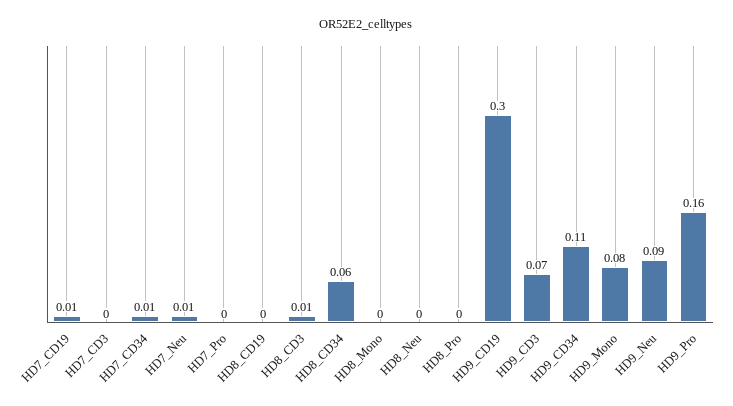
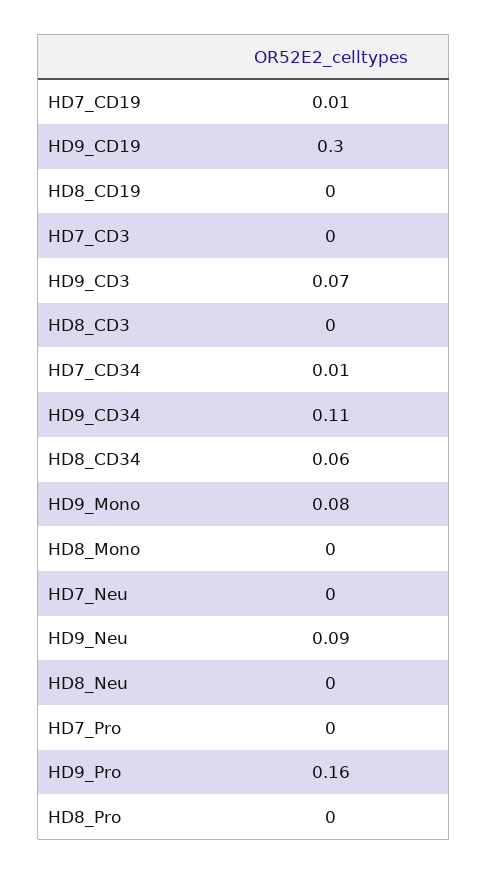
  {
    "HD7_CD19": 0.01,
    "HD7_CD3": 0,
    "HD7_CD34": 0.01,
-   "HD7_Neu": 0.01,
+   "HD7_Neu": 0,
    "HD7_Pro": 0,
    "HD8_CD19": 0,
-   "HD8_CD3": 0.01,
+   "HD8_CD3": 0,
    "HD8_CD34": 0.06,
    "HD8_Mono": 0,
    "HD8_Neu": 0,
    "HD8_Pro": 0,
    "HD9_CD19": 0.3,
    "HD9_CD3": 0.07,
    "HD9_CD34": 0.11,
    "HD9_Mono": 0.08,
    "HD9_Neu": 0.09,
    "HD9_Pro": 0.16
  }

